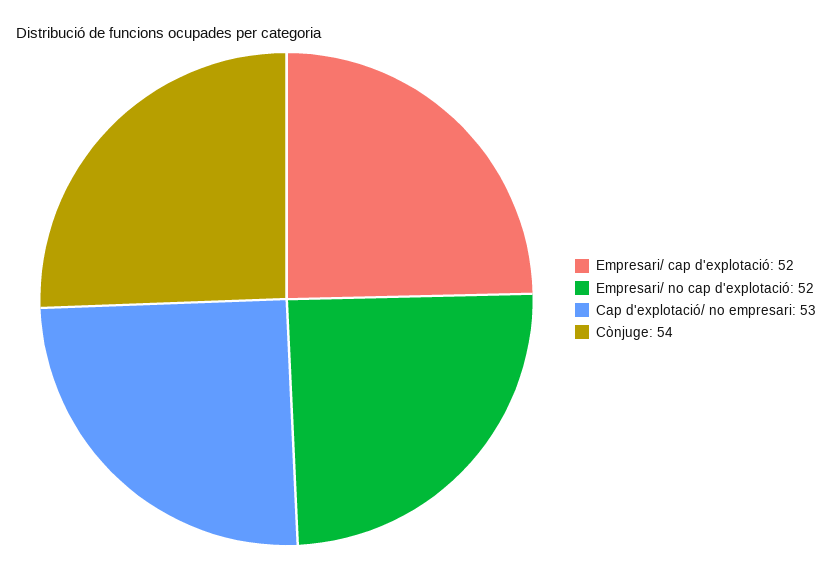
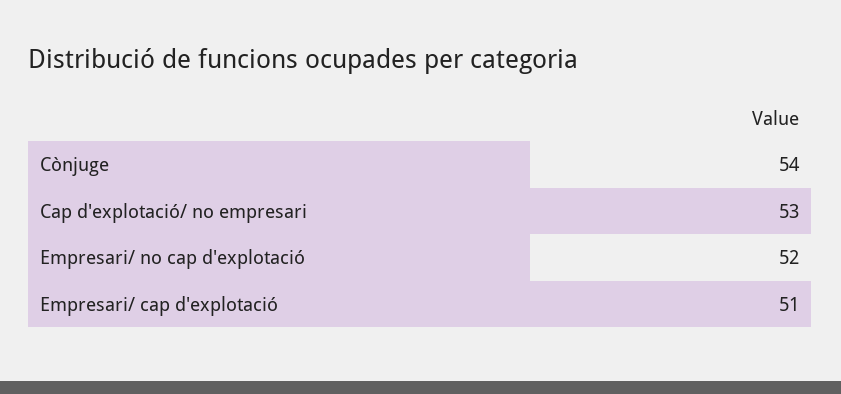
  {
-   "Empresari/ cap d'explotació": 52,
+   "Empresari/ cap d'explotació": 51,
    "Empresari/ no cap d'explotació": 52,
    "Cap d'explotació/ no empresari": 53,
    "Cònjuge": 54
  }

